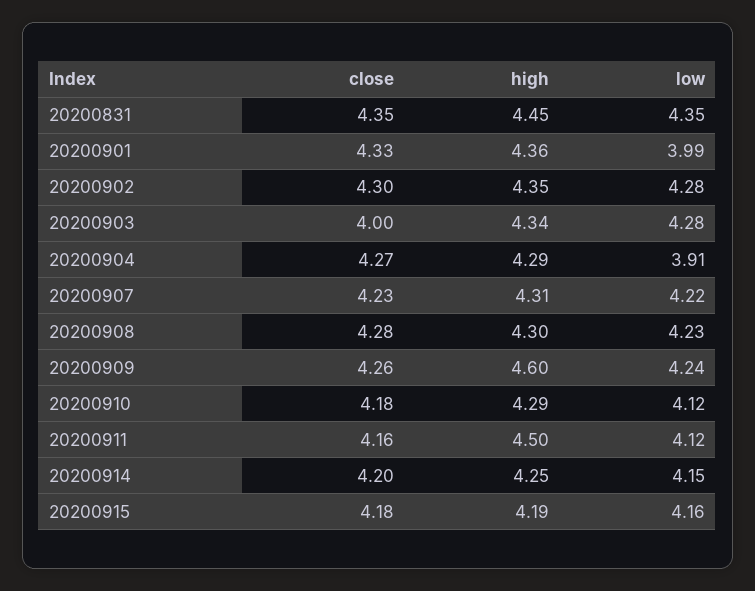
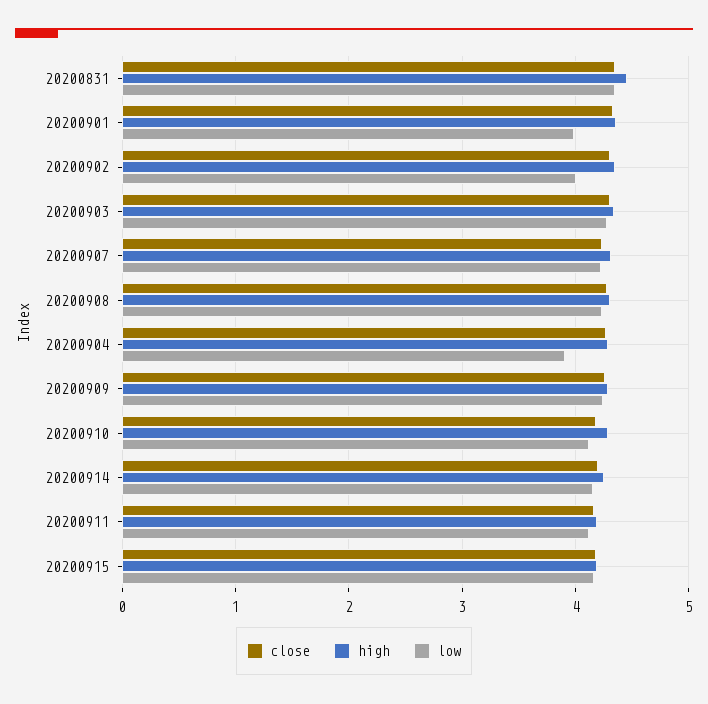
  {
    "close": {
      "20200831": 4.35,
      "20200901": 4.33,
      "20200902": 4.3,
-     "20200903": 4,
+     "20200903": 4.3,
      "20200904": 4.27,
      "20200907": 4.23,
      "20200908": 4.28,
      "20200909": 4.26,
      "20200910": 4.18,
      "20200911": 4.16,
      "20200914": 4.2,
      "20200915": 4.18
    },
    "high": {
      "20200831": 4.45,
      "20200901": 4.36,
      "20200902": 4.35,
      "20200903": 4.34,
      "20200904": 4.29,
      "20200907": 4.31,
      "20200908": 4.3,
-     "20200909": 4.6,
+     "20200909": 4.3,
      "20200910": 4.29,
-     "20200911": 4.5,
+     "20200911": 4.2,
      "20200914": 4.25,
      "20200915": 4.19
    },
    "low": {
      "20200831": 4.35,
      "20200901": 3.99,
-     "20200902": 4.28,
+     "20200902": 4,
      "20200903": 4.28,
      "20200904": 3.91,
      "20200907": 4.22,
      "20200908": 4.23,
      "20200909": 4.24,
      "20200910": 4.12,
      "20200911": 4.12,
      "20200914": 4.15,
      "20200915": 4.16
    }
  }

